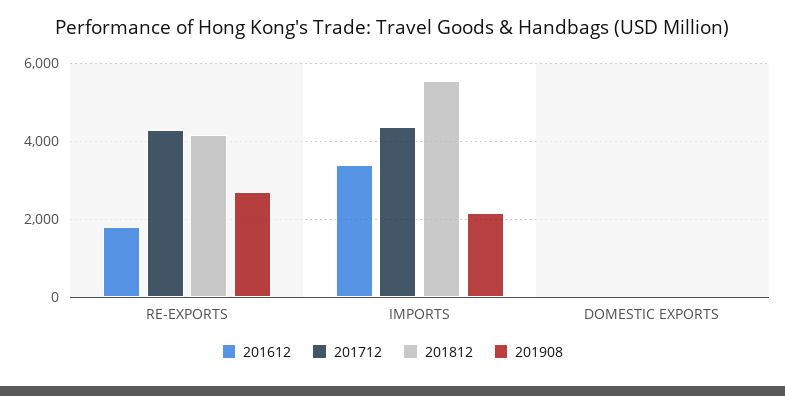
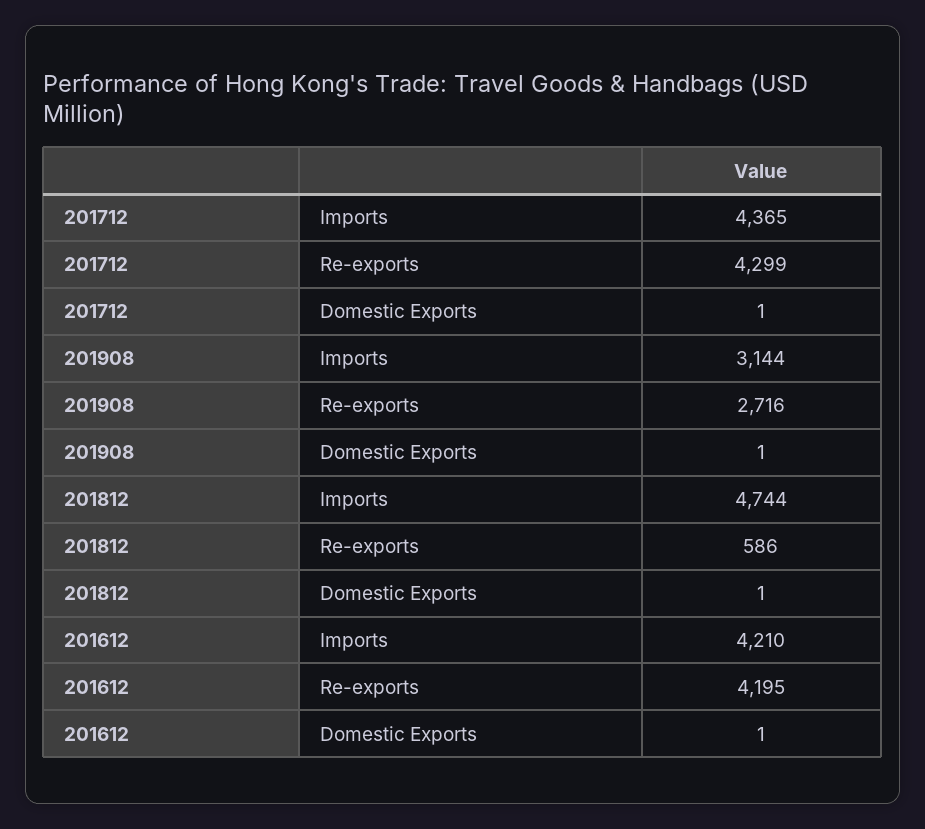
  {
    "201612": {
-     "RE-EXPORTS": 1800,
+     "RE-EXPORTS": 4195,
-     "IMPORTS": 3400,
+     "IMPORTS": 4210,
      "DOMESTIC EXPORTS": 1
    },
    "201712": {
      "RE-EXPORTS": 4299,
      "IMPORTS": 4365,
      "DOMESTIC EXPORTS": 1
    },
    "201812": {
-     "RE-EXPORTS": 4200,
+     "RE-EXPORTS": 586,
-     "IMPORTS": 5600,
+     "IMPORTS": 4744,
      "DOMESTIC EXPORTS": 1
    },
    "201908": {
      "RE-EXPORTS": 2716,
-     "IMPORTS": 2200,
+     "IMPORTS": 3144,
      "DOMESTIC EXPORTS": 1
    }
  }

